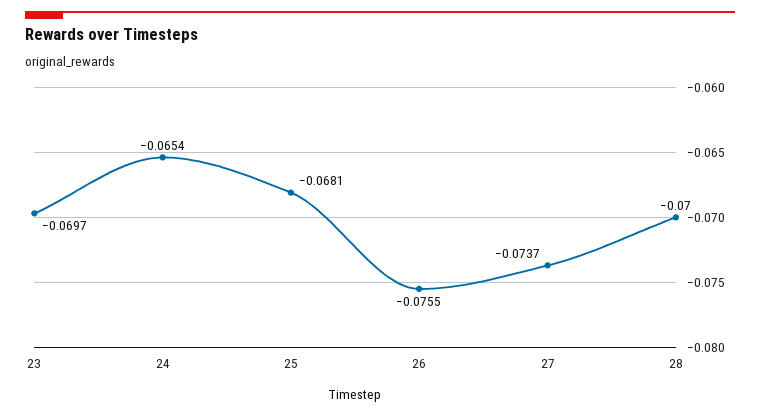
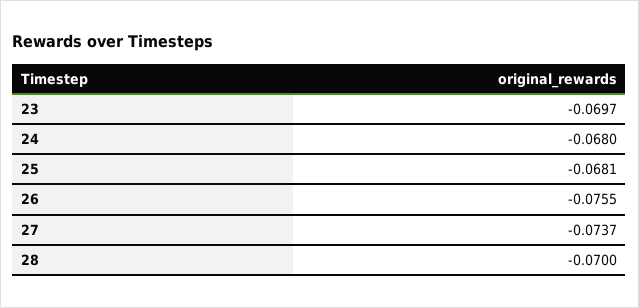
  {
    "23": -0.0697,
-   "24": -0.0654,
+   "24": -0.068,
    "25": -0.0681,
    "26": -0.0755,
    "27": -0.0737,
    "28": -0.07
  }

